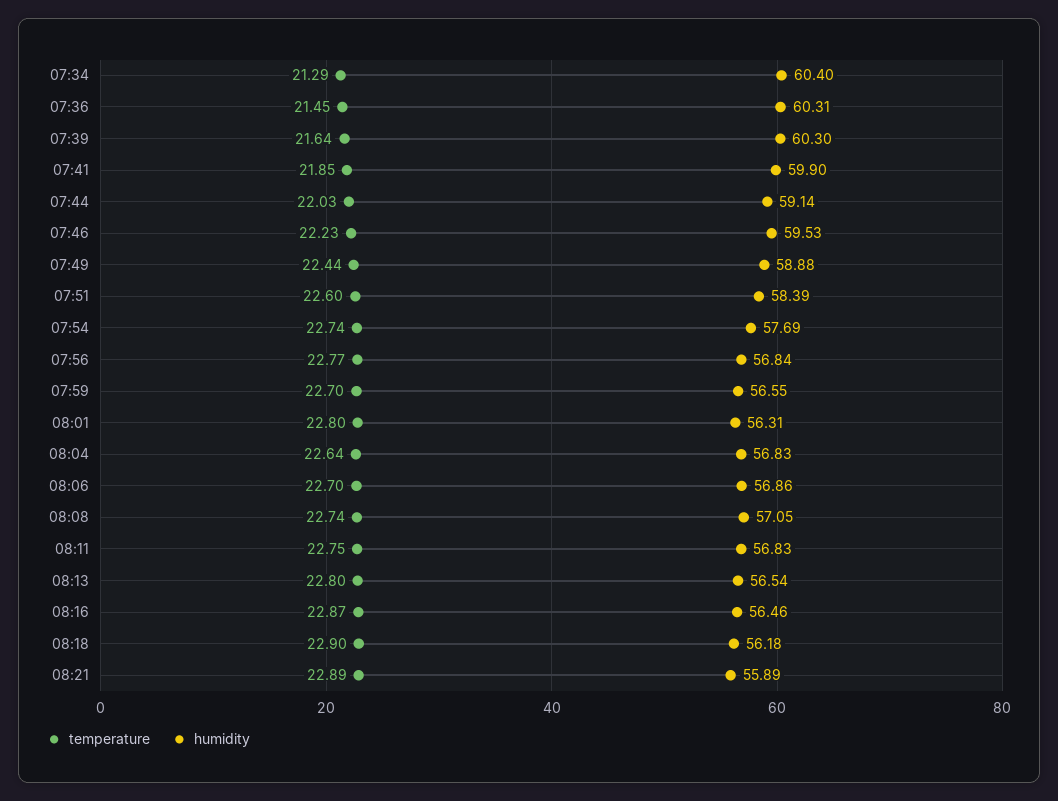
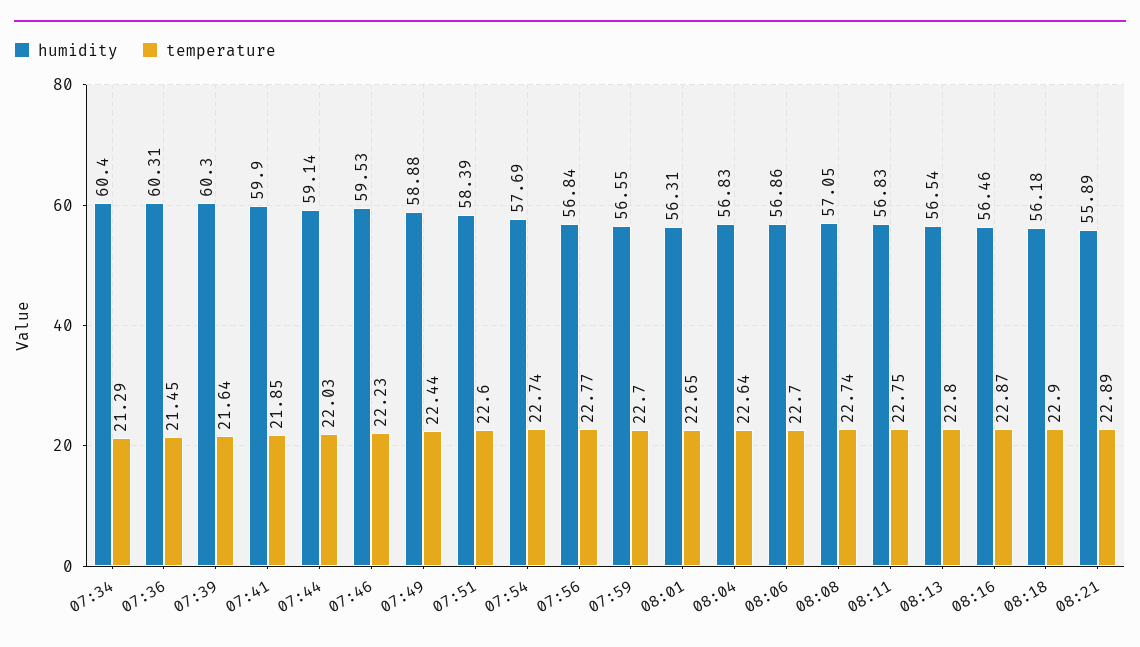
  {
    "temperature": {
      "07:34": 21.29,
      "07:36": 21.45,
      "07:39": 21.64,
      "07:41": 21.85,
      "07:44": 22.03,
      "07:46": 22.23,
      "07:49": 22.44,
      "07:51": 22.6,
      "07:54": 22.74,
      "07:56": 22.77,
      "07:59": 22.7,
-     "08:01": 22.8,
+     "08:01": 22.65,
      "08:04": 22.64,
      "08:06": 22.7,
      "08:08": 22.74,
      "08:11": 22.75,
      "08:13": 22.8,
      "08:16": 22.87,
      "08:18": 22.9,
      "08:21": 22.89
    },
    "humidity": {
      "07:34": 60.4,
      "07:36": 60.31,
      "07:39": 60.3,
      "07:41": 59.9,
      "07:44": 59.14,
      "07:46": 59.53,
      "07:49": 58.88,
      "07:51": 58.39,
      "07:54": 57.69,
      "07:56": 56.84,
      "07:59": 56.55,
      "08:01": 56.31,
      "08:04": 56.83,
      "08:06": 56.86,
      "08:08": 57.05,
      "08:11": 56.83,
      "08:13": 56.54,
      "08:16": 56.46,
      "08:18": 56.18,
      "08:21": 55.89
    }
  }

